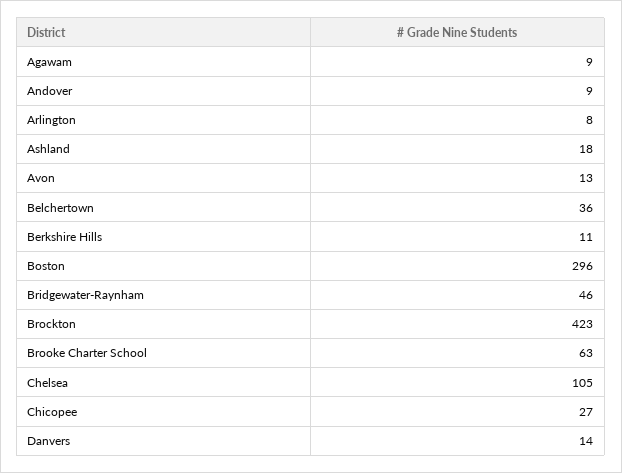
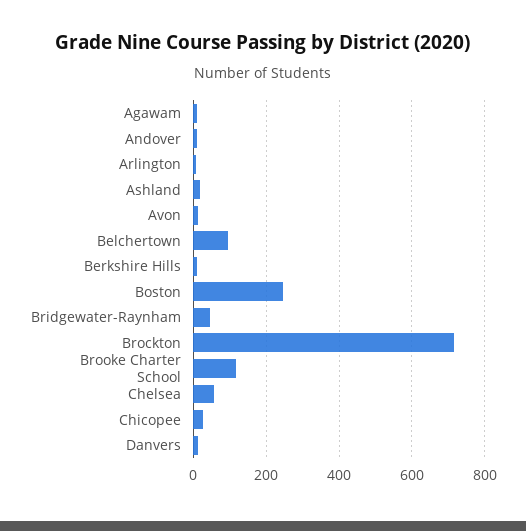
  {
    "Agawam": 9,
    "Andover": 9,
    "Arlington": 8,
    "Ashland": 18,
    "Avon": 13,
-   "Belchertown": 36,
+   "Belchertown": 100,
    "Berkshire Hills": 11,
-   "Boston": 296,
+   "Boston": 240,
    "Bridgewater-Raynham": 46,
-   "Brockton": 423,
+   "Brockton": 720,
-   "Brooke Charter School": 63,
+   "Brooke Charter School": 120,
-   "Chelsea": 105,
+   "Chelsea": 60,
    "Chicopee": 27,
    "Danvers": 14
  }

